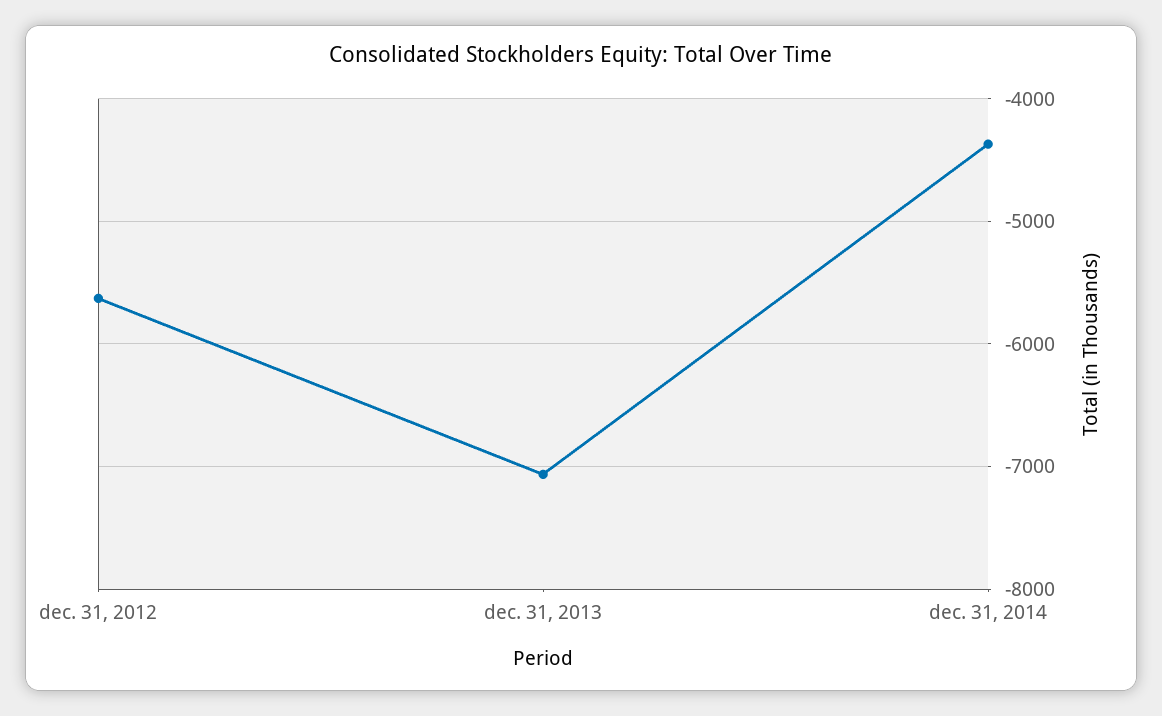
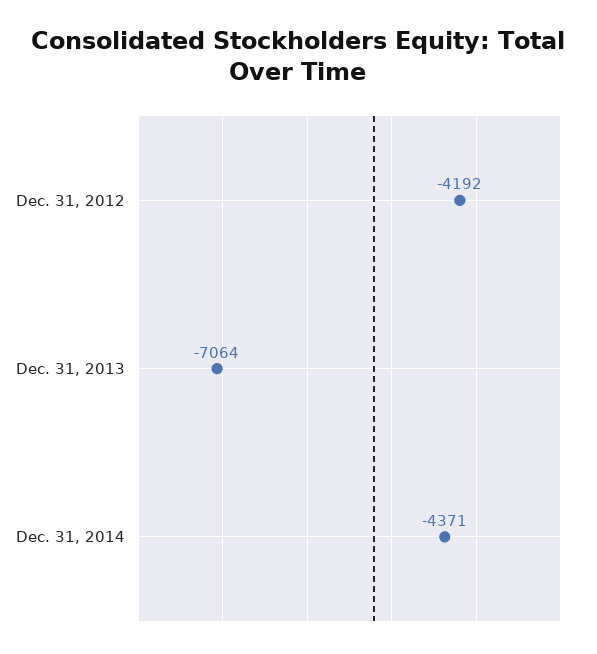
  {
-   "dec. 31, 2012": -5600,
+   "dec. 31, 2012": -4192,
    "dec. 31, 2013": -7064,
    "dec. 31, 2014": -4371
  }

